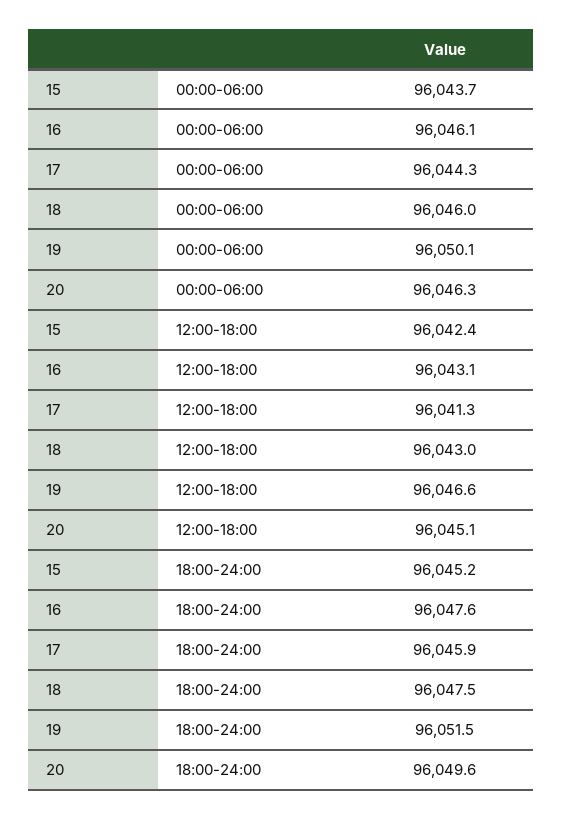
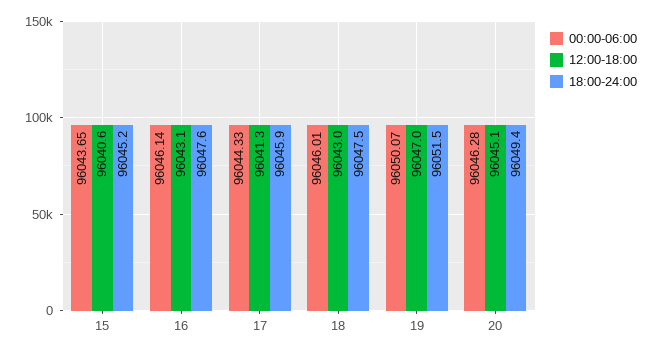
  {
    "00:00-06:00": {
      "15": 96043.65,
      "16": 96046.14,
      "17": 96044.33,
      "18": 96046.01,
      "19": 96050.07,
      "20": 96046.28
    },
    "12:00-18:00": {
-     "15": 96042.4,
+     "15": 96040.6,
      "16": 96043.1,
      "17": 96041.3,
      "18": 96043,
-     "19": 96046.6,
+     "19": 96047,
      "20": 96045.1
    },
    "18:00-24:00": {
      "15": 96045.2,
      "16": 96047.6,
      "17": 96045.9,
      "18": 96047.5,
      "19": 96051.5,
-     "20": 96049.6
+     "20": 96049.4
    }
  }

